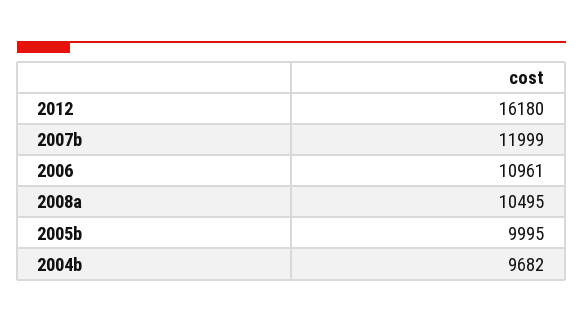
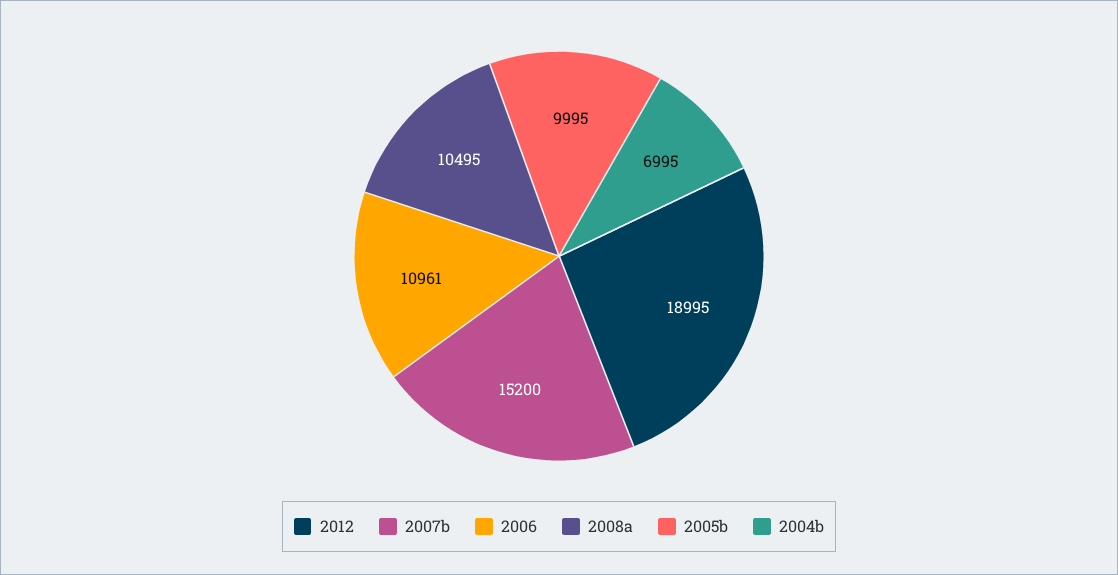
  {
-   "2012": 16180,
+   "2012": 18995,
-   "2007b": 11999,
+   "2007b": 15200,
    "2006": 10961,
    "2008a": 10495,
    "2005b": 9995,
-   "2004b": 9682
+   "2004b": 6995
  }

